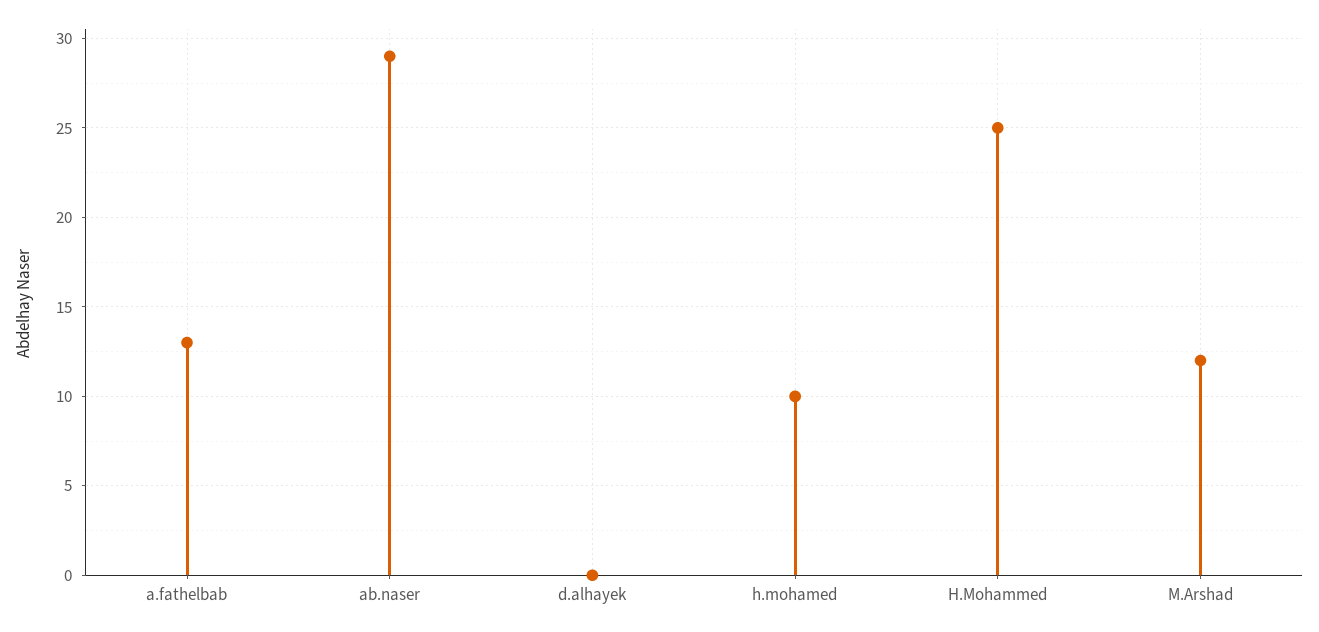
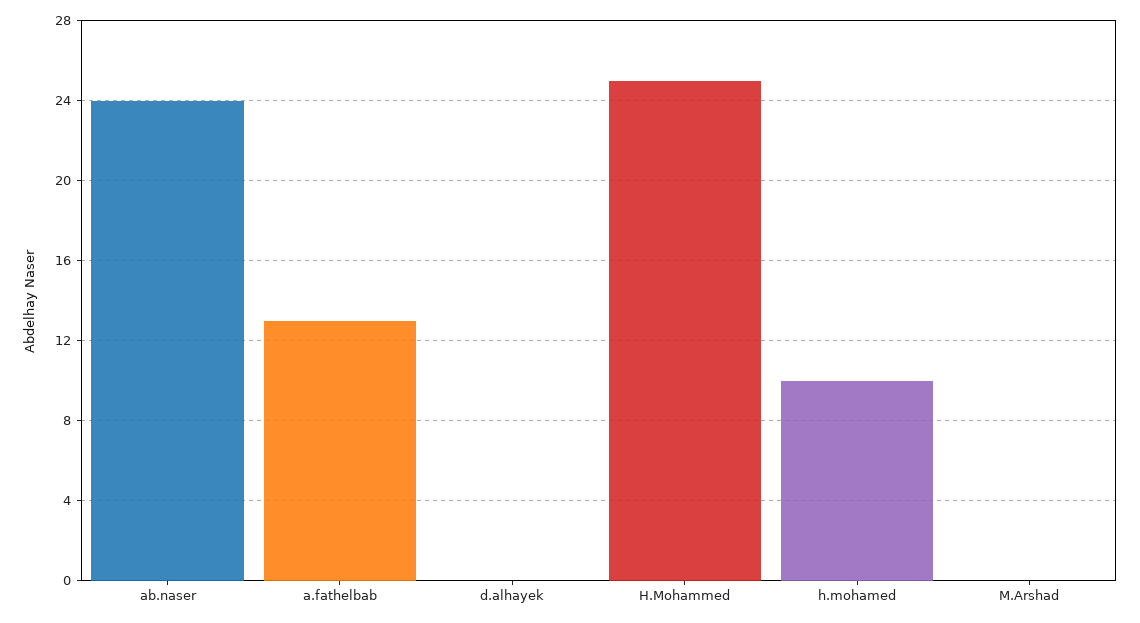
  {
    "a.fathelbab": 13,
-   "ab.naser": 29,
+   "ab.naser": 24,
    "d.alhayek": 0,
    "h.mohamed": 10,
    "H.Mohammed": 25,
-   "M.Arshad": 12
+   "M.Arshad": 0
  }

